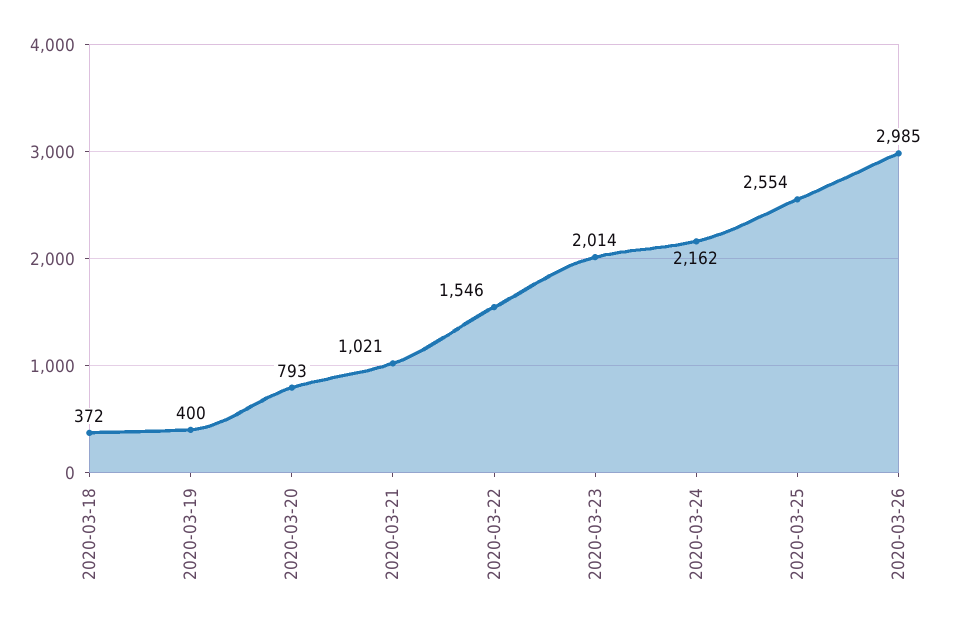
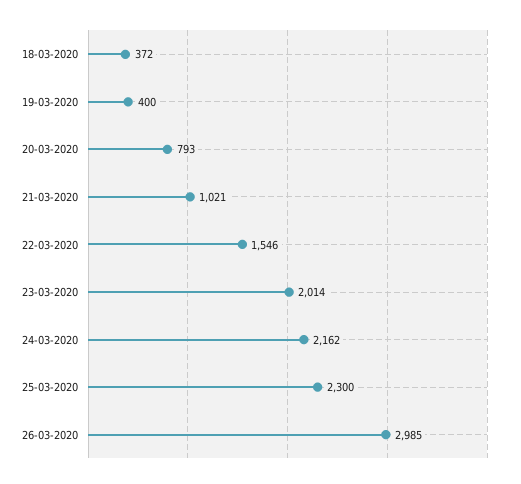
  {
    "2020-03-18": 372,
    "2020-03-19": 400,
    "2020-03-20": 793,
    "2020-03-21": 1021,
    "2020-03-22": 1546,
    "2020-03-23": 2014,
    "2020-03-24": 2162,
-   "2020-03-25": 2554,
+   "2020-03-25": 2300,
    "2020-03-26": 2985
  }

